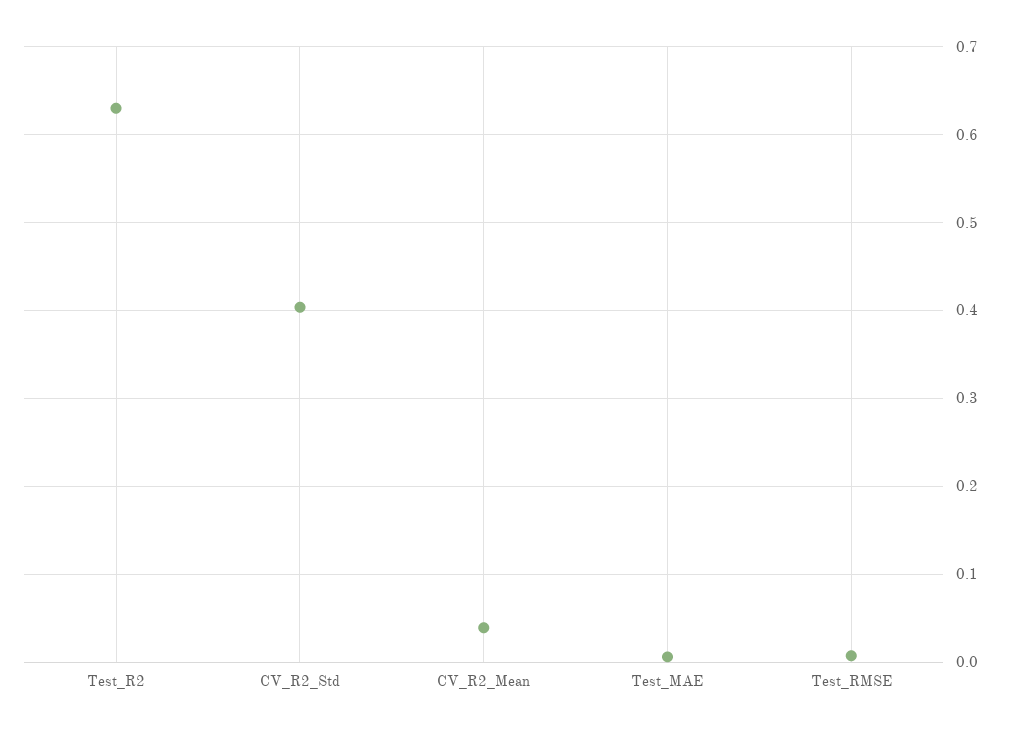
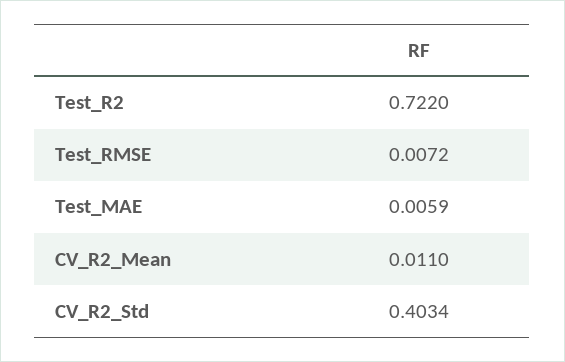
  {
-   "Test_R2": 0.63,
+   "Test_R2": 0.722,
    "CV_R2_Std": 0.4034,
-   "CV_R2_Mean": 0.04,
+   "CV_R2_Mean": 0.011,
    "Test_MAE": 0.0059,
    "Test_RMSE": 0.0072
  }

